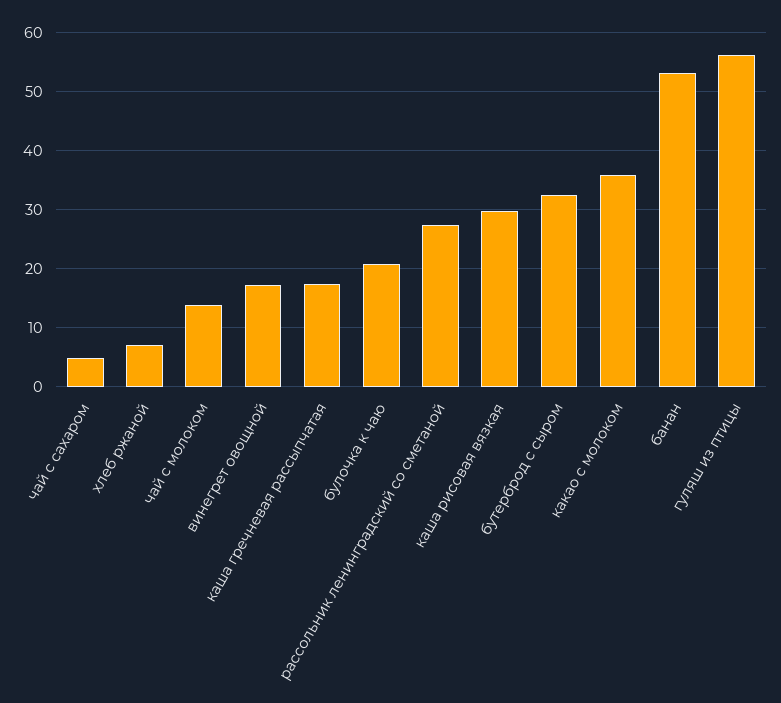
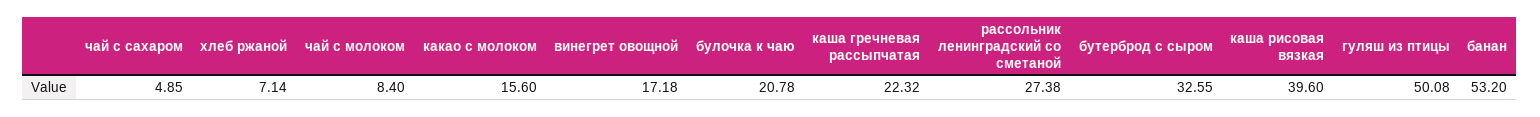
  {
    "чай с сахаром": 4.85,
    "хлеб ржаной": 7.14,
-   "чай с молоком": 14,
+   "чай с молоком": 8.4,
    "винегрет овощной": 17.18,
-   "каша гречневая рассыпчатая": 18,
+   "каша гречневая рассыпчатая": 22.32,
    "булочка к чаю": 20.78,
    "рассольник ленинградский со сметаной": 27.38,
-   "каша рисовая вязкая": 30,
+   "каша рисовая вязкая": 39.6,
    "бутерброд с сыром": 32.55,
-   "какао с молоком": 36,
+   "какао с молоком": 15.6,
    "банан": 53.2,
-   "гуляш из птицы": 56
+   "гуляш из птицы": 50.08
  }

